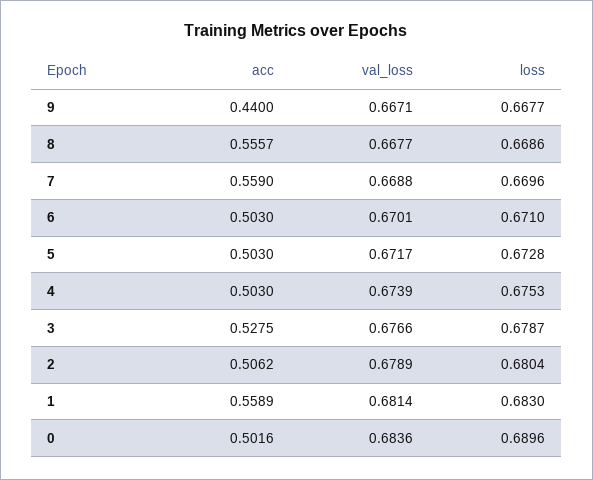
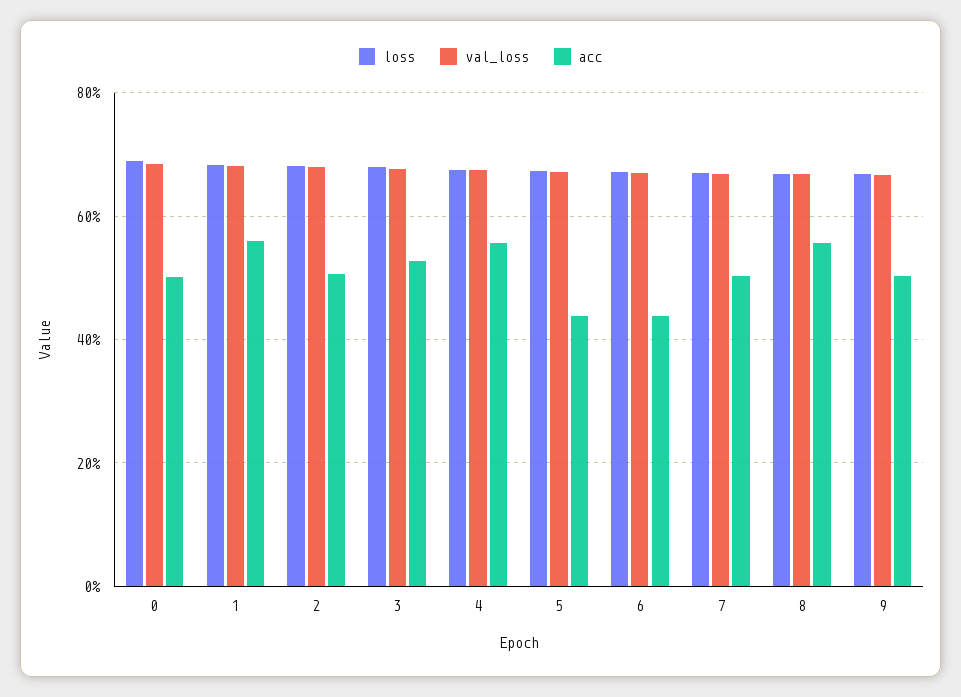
  {
    "acc": {
-     "9": 0.44,
+     "9": 0.5,
      "8": 0.5557,
-     "7": 0.559,
+     "7": 0.5,
-     "6": 0.503,
+     "6": 0.44,
-     "5": 0.503,
+     "5": 0.44,
-     "4": 0.503,
+     "4": 0.56,
      "3": 0.5275,
      "2": 0.5062,
      "1": 0.5589,
      "0": 0.5016
    },
    "val_loss": {
      "9": 0.6671,
      "8": 0.6677,
      "7": 0.6688,
      "6": 0.6701,
      "5": 0.6717,
      "4": 0.6739,
      "3": 0.6766,
      "2": 0.6789,
      "1": 0.6814,
      "0": 0.6836
    },
    "loss": {
      "9": 0.6677,
      "8": 0.6686,
      "7": 0.6696,
      "6": 0.671,
      "5": 0.6728,
      "4": 0.6753,
      "3": 0.6787,
      "2": 0.6804,
      "1": 0.683,
      "0": 0.6896
    }
  }

